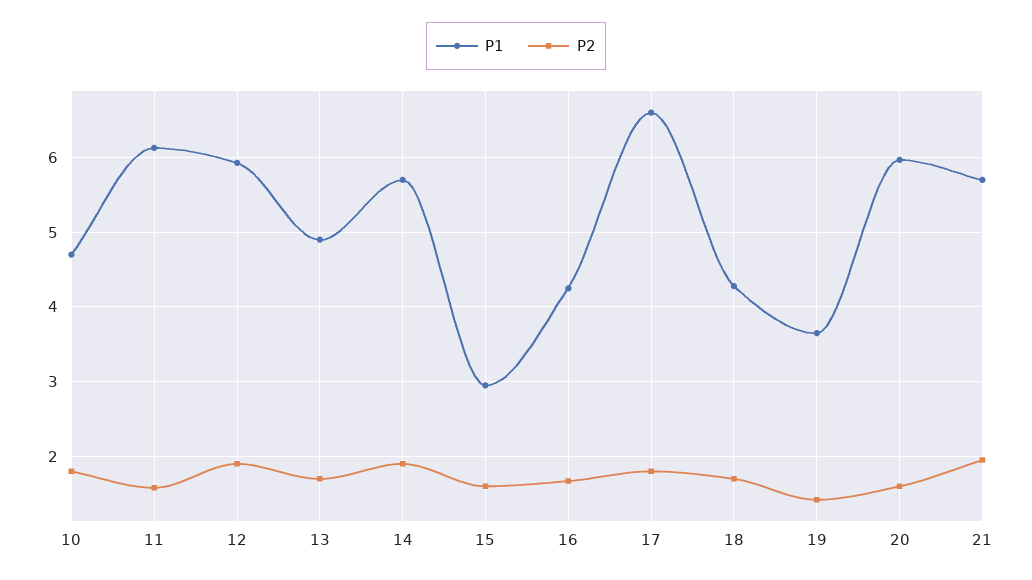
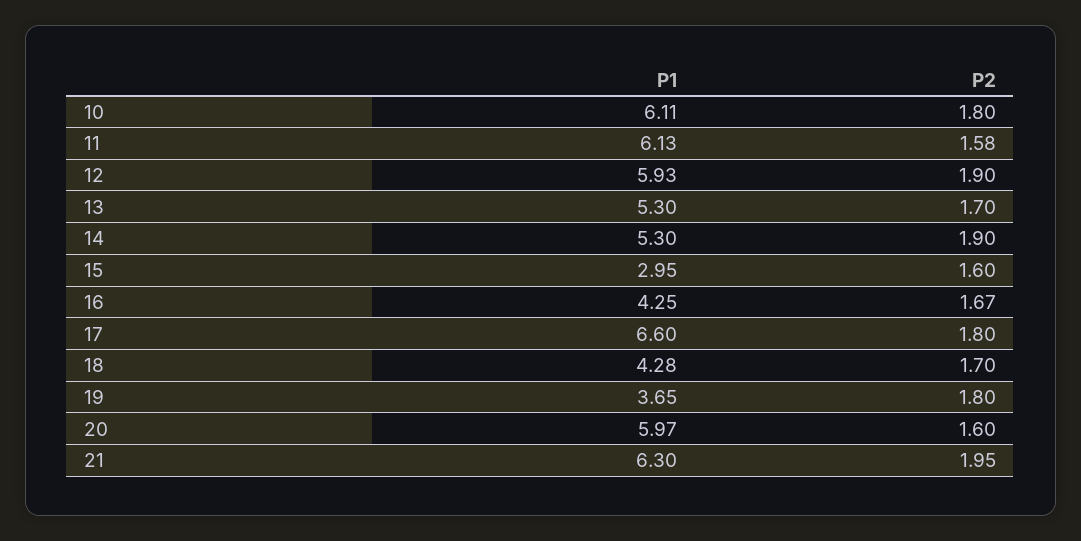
  {
    "P1": {
-     "10": 4.7,
+     "10": 6.11,
      "11": 6.13,
      "12": 5.93,
-     "13": 4.9,
+     "13": 5.3,
-     "14": 5.7,
+     "14": 5.3,
      "15": 2.95,
      "16": 4.25,
      "17": 6.6,
      "18": 4.28,
      "19": 3.65,
      "20": 5.97,
-     "21": 5.7
+     "21": 6.3
    },
    "P2": {
      "10": 1.8,
      "11": 1.58,
      "12": 1.9,
      "13": 1.7,
      "14": 1.9,
      "15": 1.6,
      "16": 1.67,
      "17": 1.8,
      "18": 1.7,
-     "19": 1.4,
+     "19": 1.8,
      "20": 1.6,
      "21": 1.95
    }
  }

